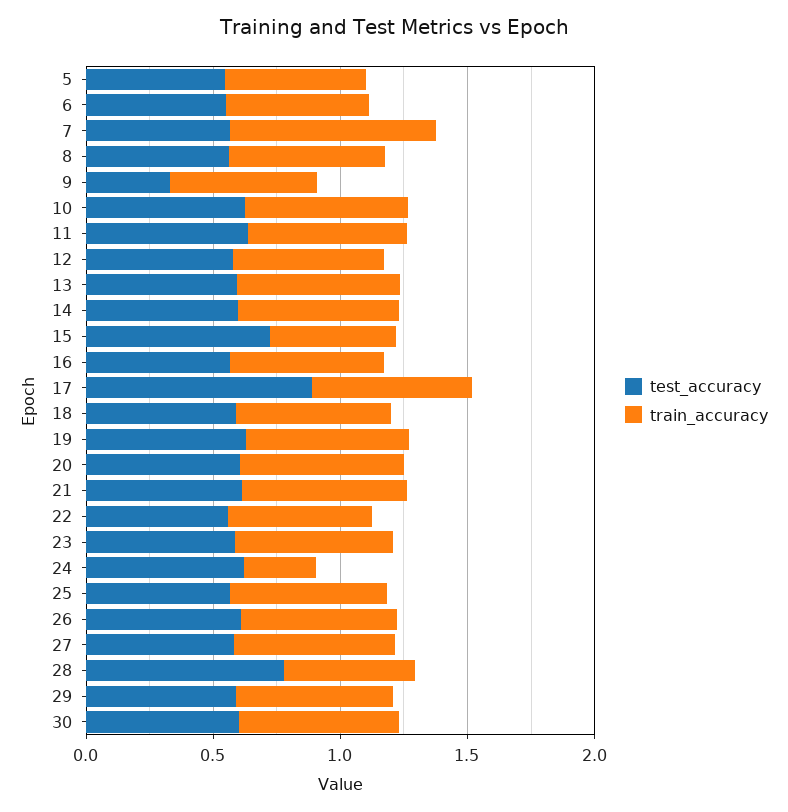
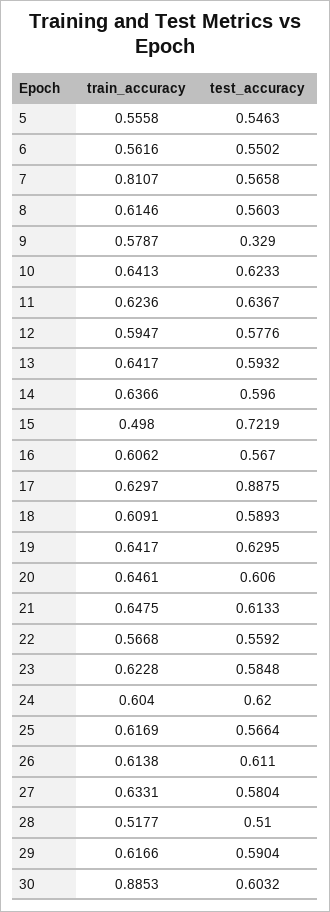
  {
    "test_accuracy": {
      "5": 0.5463,
      "6": 0.5502,
      "7": 0.5658,
      "8": 0.5603,
      "9": 0.329,
      "10": 0.6233,
      "11": 0.6367,
      "12": 0.5776,
      "13": 0.5932,
      "14": 0.596,
      "15": 0.7219,
      "16": 0.567,
      "17": 0.8875,
      "18": 0.5893,
      "19": 0.6295,
      "20": 0.606,
      "21": 0.6133,
      "22": 0.5592,
      "23": 0.5848,
      "24": 0.62,
      "25": 0.5664,
      "26": 0.611,
      "27": 0.5804,
-     "28": 0.8,
+     "28": 0.51,
      "29": 0.5904,
      "30": 0.6032
    },
    "train_accuracy": {
      "5": 0.5558,
      "6": 0.5616,
      "7": 0.8107,
      "8": 0.6146,
      "9": 0.5787,
      "10": 0.6413,
      "11": 0.6236,
      "12": 0.5947,
      "13": 0.6417,
      "14": 0.6366,
      "15": 0.498,
      "16": 0.6062,
      "17": 0.6297,
      "18": 0.6091,
      "19": 0.6417,
      "20": 0.6461,
      "21": 0.6475,
      "22": 0.5668,
      "23": 0.6228,
-     "24": 0.3,
+     "24": 0.604,
      "25": 0.6169,
      "26": 0.6138,
      "27": 0.6331,
      "28": 0.5177,
      "29": 0.6166,
-     "30": 0.6
+     "30": 0.8853
    }
  }

